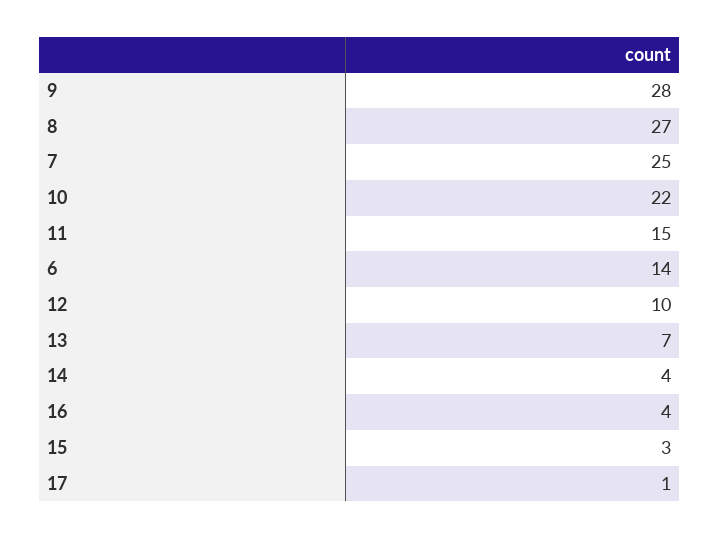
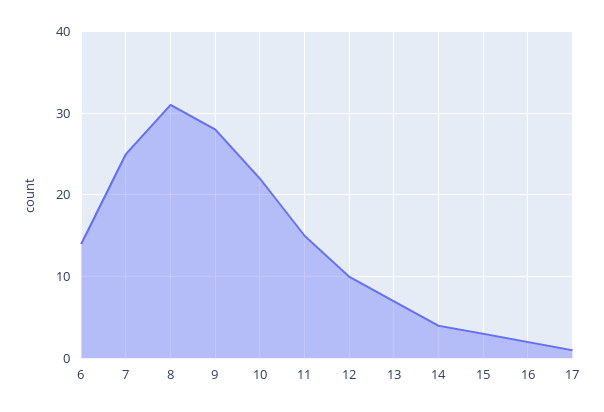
  {
    "9": 28,
-   "8": 27,
+   "8": 31,
    "7": 25,
    "10": 22,
    "11": 15,
    "6": 14,
    "12": 10,
    "13": 7,
    "14": 4,
-   "16": 4,
+   "16": 2,
    "15": 3,
    "17": 1
  }

